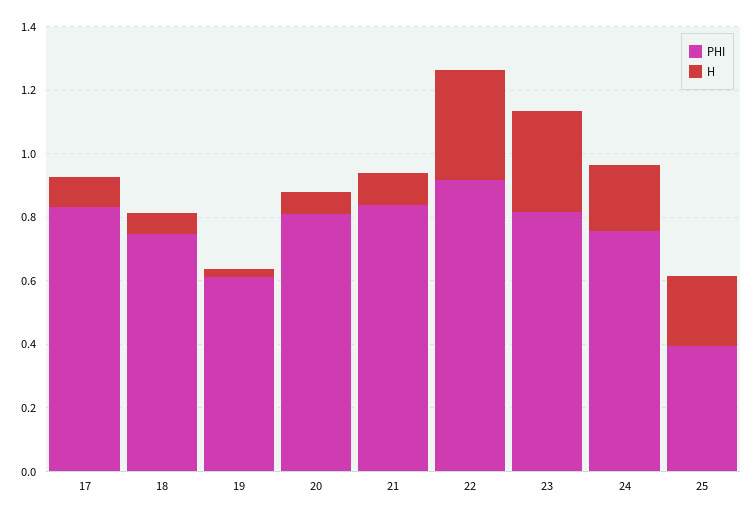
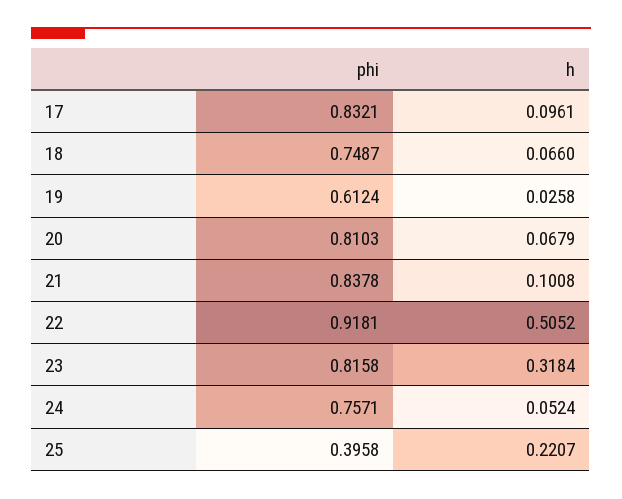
  {
    "PHI": {
      "17": 0.8321,
      "18": 0.7487,
      "19": 0.6124,
      "20": 0.8103,
      "21": 0.8378,
      "22": 0.9181,
      "23": 0.8158,
      "24": 0.7571,
      "25": 0.3958
    },
    "H": {
      "17": 0.0961,
      "18": 0.066,
      "19": 0.0258,
      "20": 0.0679,
      "21": 0.1008,
-     "22": 0.35,
+     "22": 0.5052,
      "23": 0.3184,
-     "24": 0.2,
+     "24": 0.0524,
      "25": 0.2207
    }
  }

